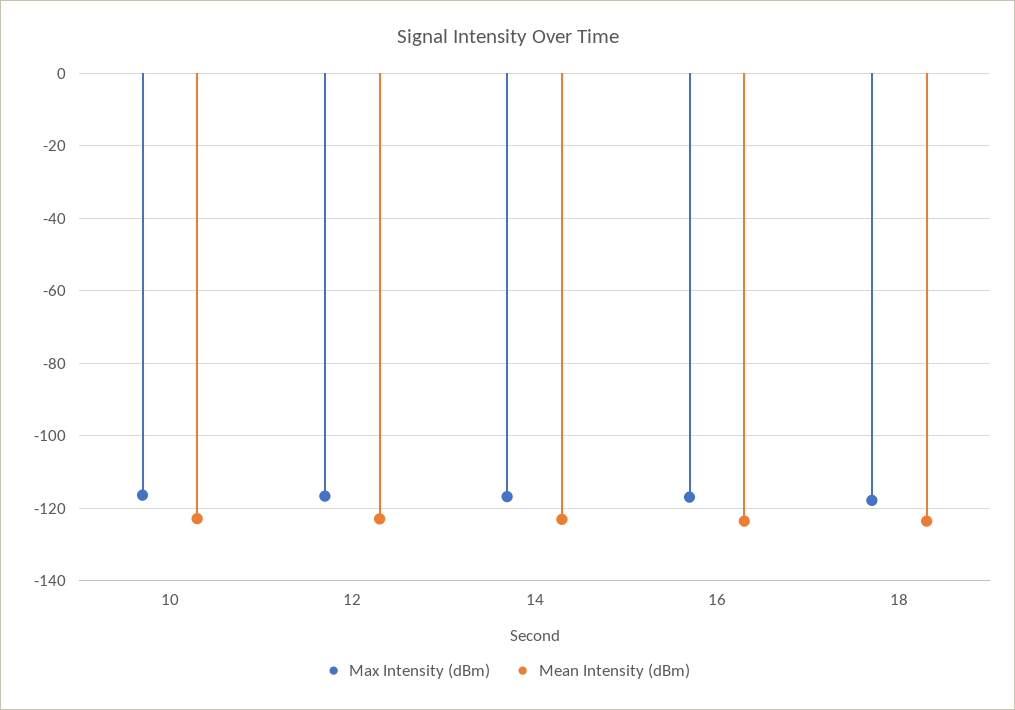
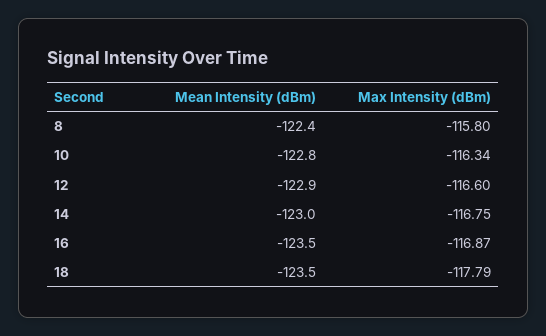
  {
    "Max Intensity (dBm)": {
      "10": -116.34,
      "12": -116.6,
      "14": -116.75,
      "16": -116.87,
-     "18": -117.79
+     "18": -117.79,
+     "8": -115.8
    },
    "Mean Intensity (dBm)": {
      "10": -122.8,
      "12": -122.9,
      "14": -123,
      "16": -123.5,
-     "18": -123.5
+     "18": -123.5,
+     "8": -122.4
    }
  }

